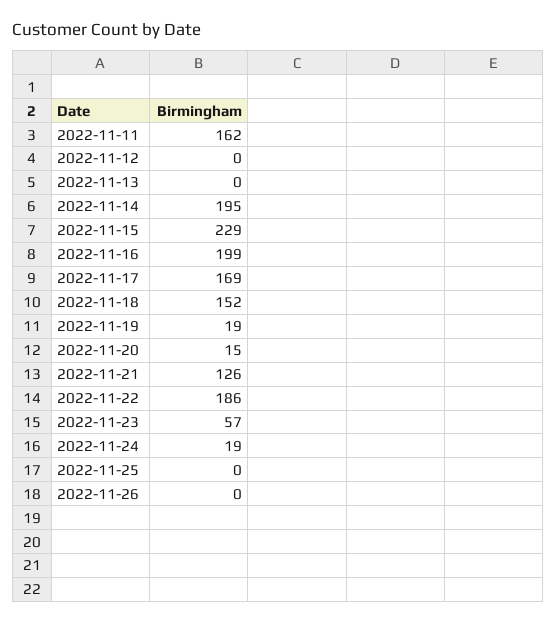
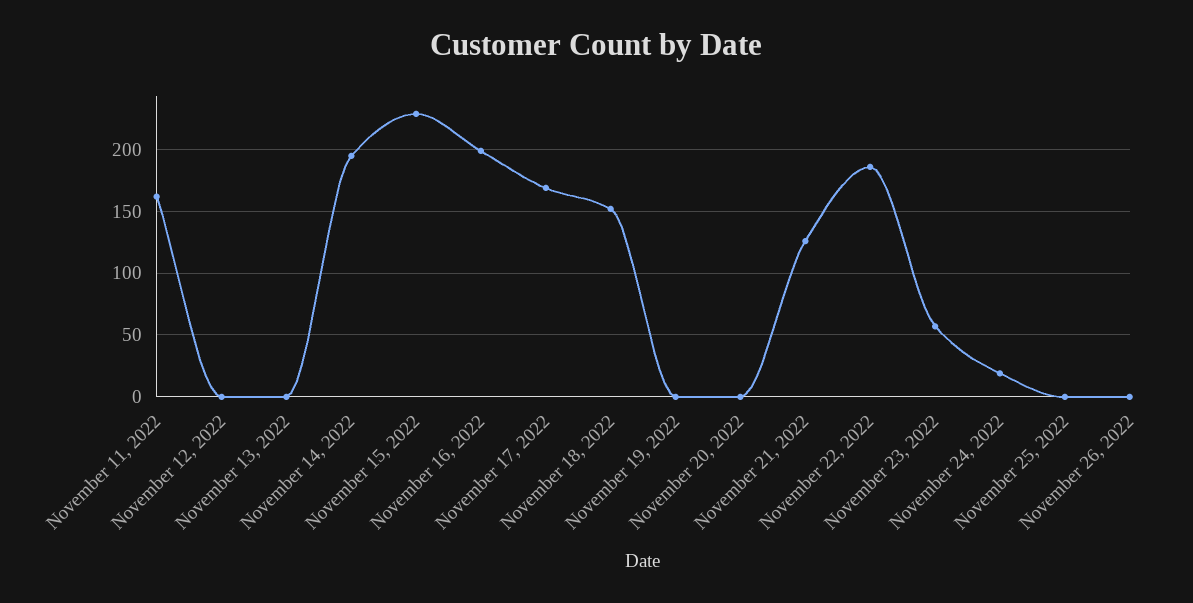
  {
    "2022-11-11": 162,
    "2022-11-12": 0,
    "2022-11-13": 0,
    "2022-11-14": 195,
    "2022-11-15": 229,
    "2022-11-16": 199,
    "2022-11-17": 169,
    "2022-11-18": 152,
-   "2022-11-19": 19,
+   "2022-11-19": 0,
-   "2022-11-20": 15,
+   "2022-11-20": 0,
    "2022-11-21": 126,
    "2022-11-22": 186,
    "2022-11-23": 57,
    "2022-11-24": 19,
    "2022-11-25": 0,
    "2022-11-26": 0
  }

